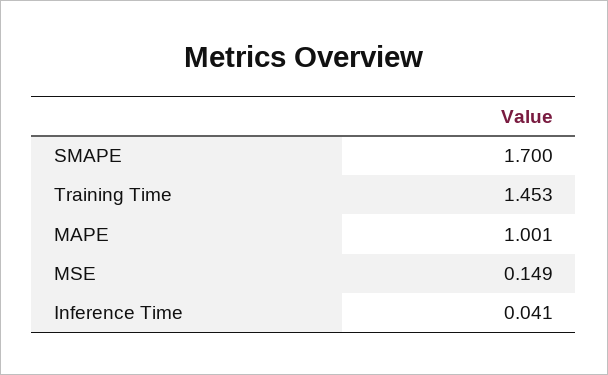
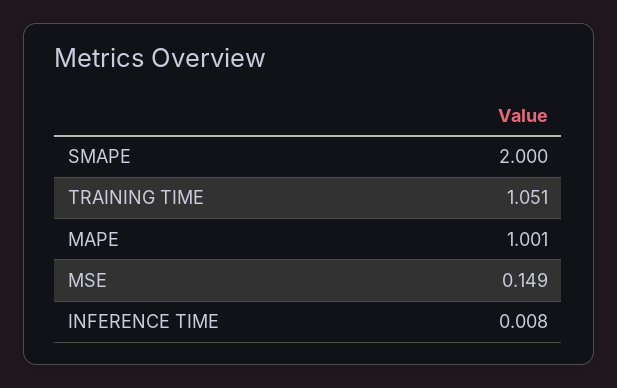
  {
-   "SMAPE": 1.7,
+   "SMAPE": 2,
-   "Training Time": 1.453,
+   "Training Time": 1.051,
    "MAPE": 1.001,
    "MSE": 0.149,
-   "Inference Time": 0.041
+   "Inference Time": 0.008
  }

